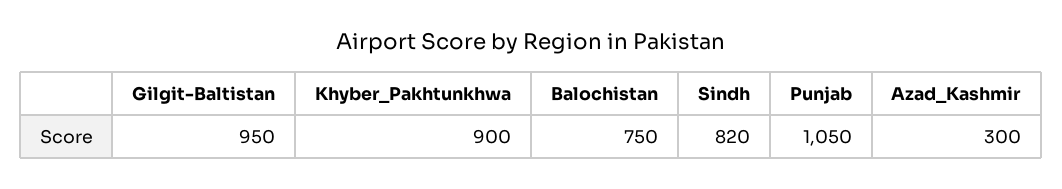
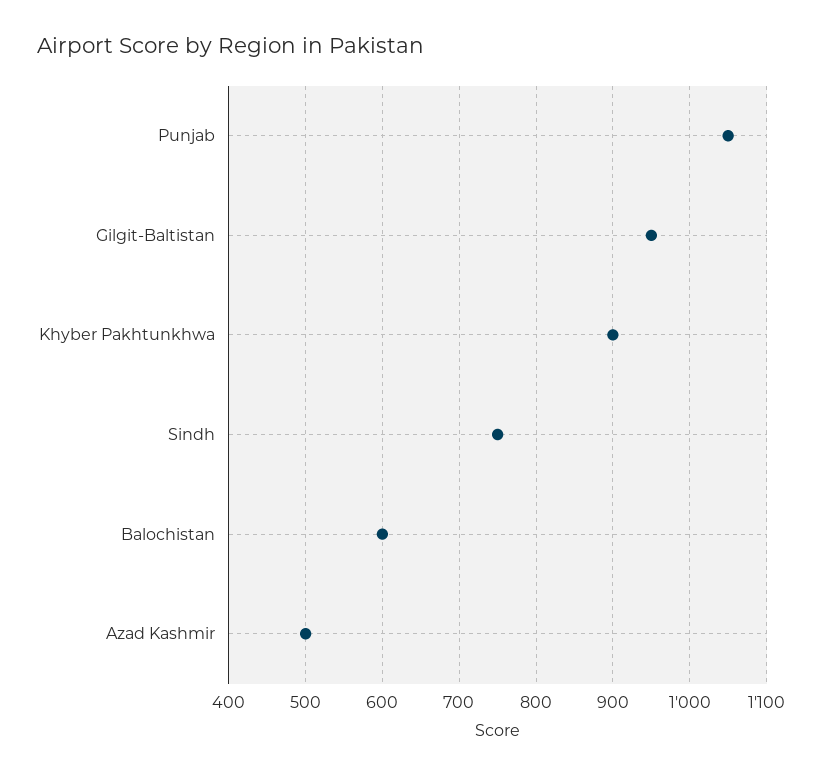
  {
    "Gilgit-Baltistan": 950,
    "Khyber_Pakhtunkhwa": 900,
-   "Balochistan": 750,
+   "Balochistan": 600,
-   "Sindh": 820,
+   "Sindh": 750,
    "Punjab": 1050,
-   "Azad_Kashmir": 300
+   "Azad_Kashmir": 500
  }

